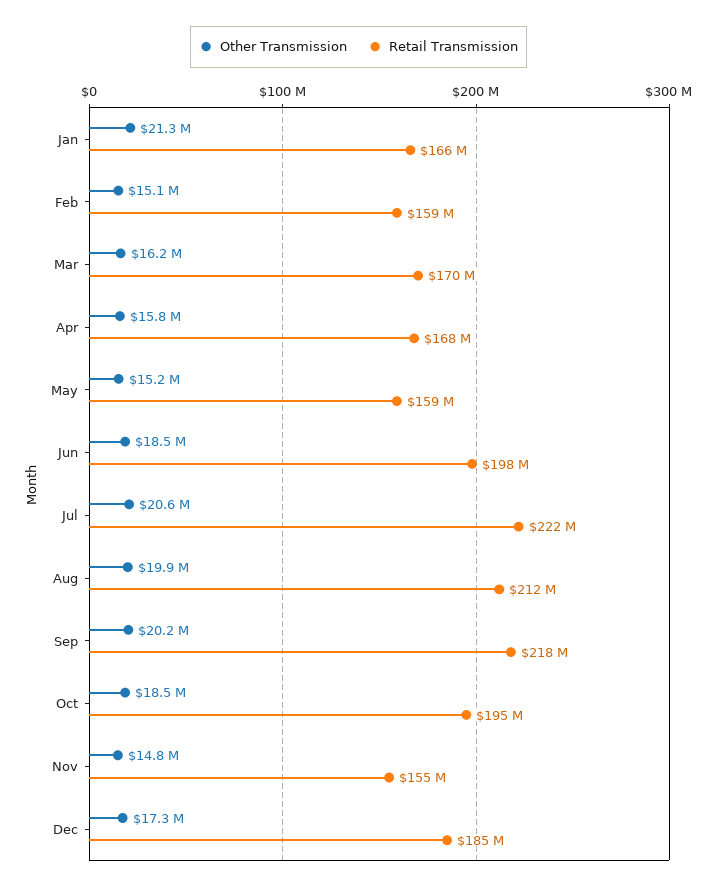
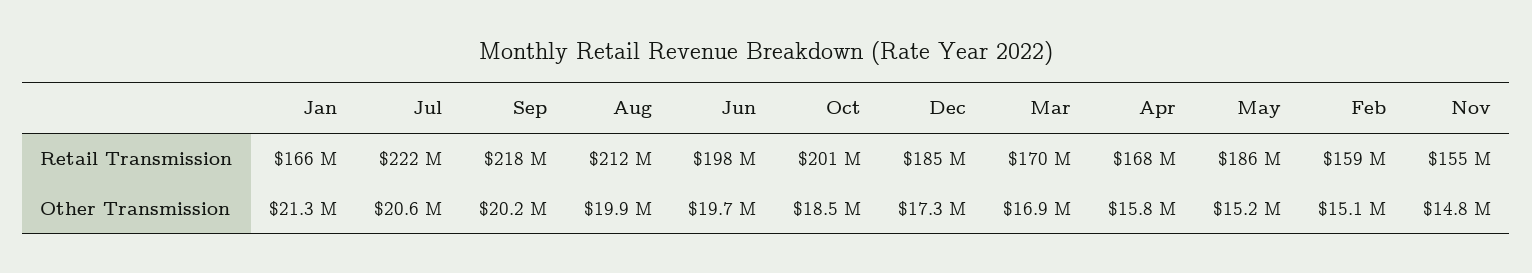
  {
    "Other Transmission": {
      "Jan": 21300000,
      "Feb": 15100000,
-     "Mar": 16200000,
+     "Mar": 16900000,
      "Apr": 15800000,
      "May": 15200000,
-     "Jun": 18500000,
+     "Jun": 19700000,
      "Jul": 20600000,
      "Aug": 19900000,
      "Sep": 20200000,
      "Oct": 18500000,
      "Nov": 14800000,
      "Dec": 17300000
    },
    "Retail Transmission": {
      "Jan": 166000000,
      "Feb": 159000000,
      "Mar": 170000000,
      "Apr": 168000000,
-     "May": 159000000,
+     "May": 186000000,
      "Jun": 198000000,
      "Jul": 222000000,
      "Aug": 212000000,
      "Sep": 218000000,
-     "Oct": 195000000,
+     "Oct": 201000000,
      "Nov": 155000000,
      "Dec": 185000000
    }
  }

